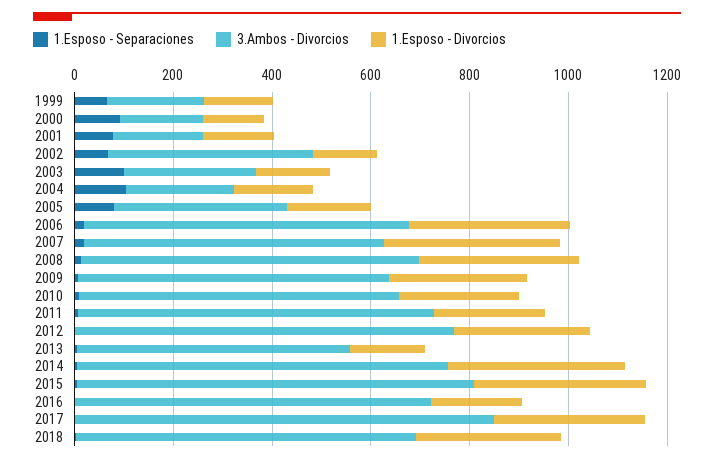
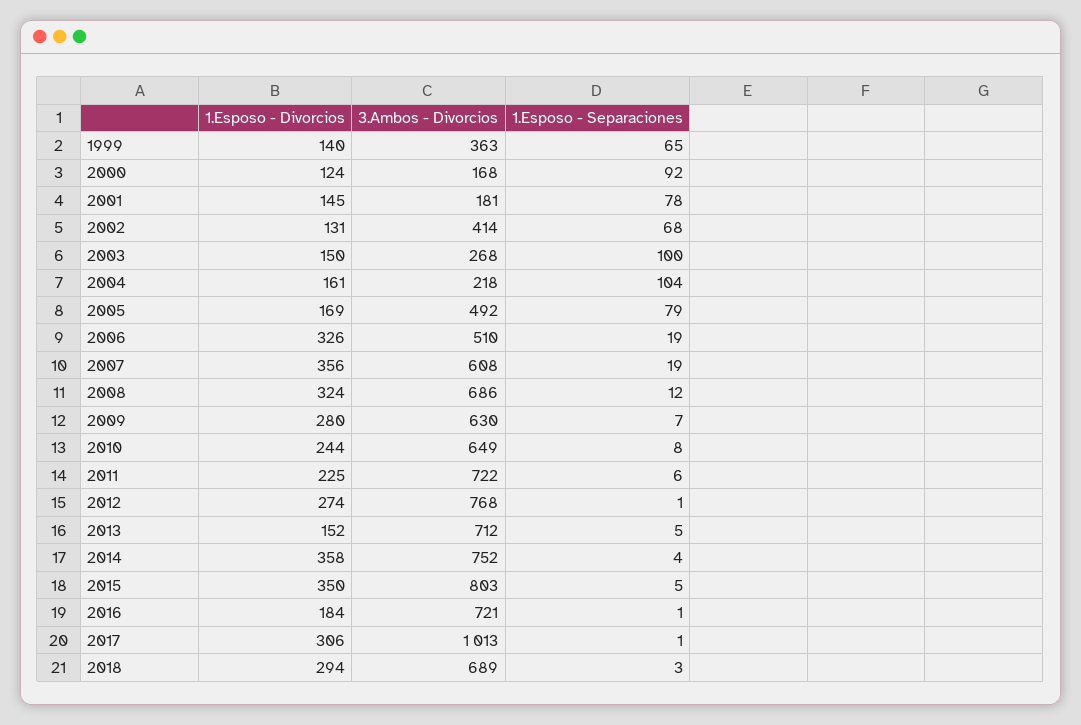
  {
    "1.Esposo - Separaciones": {
      "1999": 65,
      "2000": 92,
      "2001": 78,
      "2002": 68,
      "2003": 100,
      "2004": 104,
      "2005": 79,
      "2006": 19,
      "2007": 19,
      "2008": 12,
      "2009": 7,
      "2010": 8,
      "2011": 6,
      "2012": 1,
      "2013": 5,
      "2014": 4,
      "2015": 5,
      "2016": 1,
      "2017": 1,
      "2018": 3
    },
    "3.Ambos - Divorcios": {
-     "1999": 200,
+     "1999": 363,
      "2000": 168,
      "2001": 181,
      "2002": 414,
      "2003": 268,
      "2004": 218,
-     "2005": 350,
+     "2005": 492,
-     "2006": 650,
+     "2006": 510,
      "2007": 608,
      "2008": 686,
      "2009": 630,
      "2010": 649,
      "2011": 722,
      "2012": 768,
-     "2013": 550,
+     "2013": 712,
      "2014": 752,
      "2015": 803,
      "2016": 721,
-     "2017": 850,
+     "2017": 1013,
      "2018": 689
    },
    "1.Esposo - Divorcios": {
      "1999": 140,
      "2000": 124,
      "2001": 145,
      "2002": 131,
      "2003": 150,
      "2004": 161,
      "2005": 169,
      "2006": 326,
      "2007": 356,
      "2008": 324,
      "2009": 280,
      "2010": 244,
      "2011": 225,
      "2012": 274,
      "2013": 152,
      "2014": 358,
      "2015": 350,
      "2016": 184,
      "2017": 306,
      "2018": 294
    }
  }

